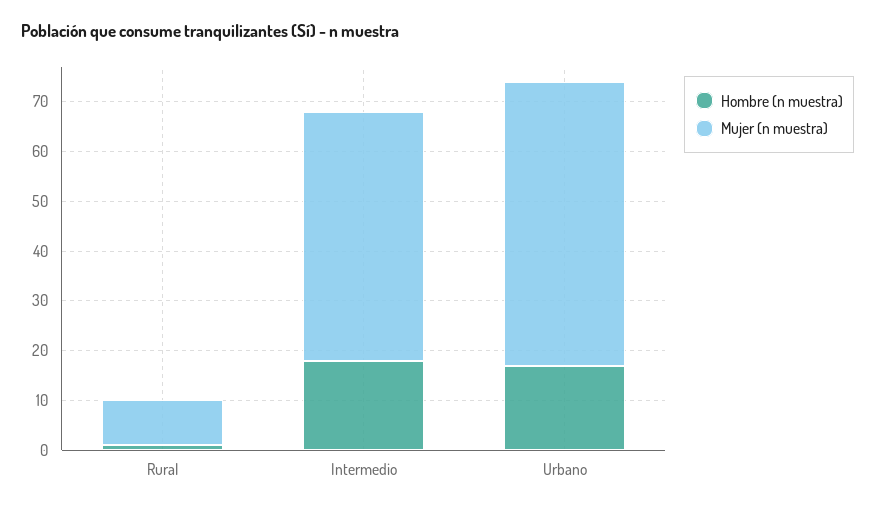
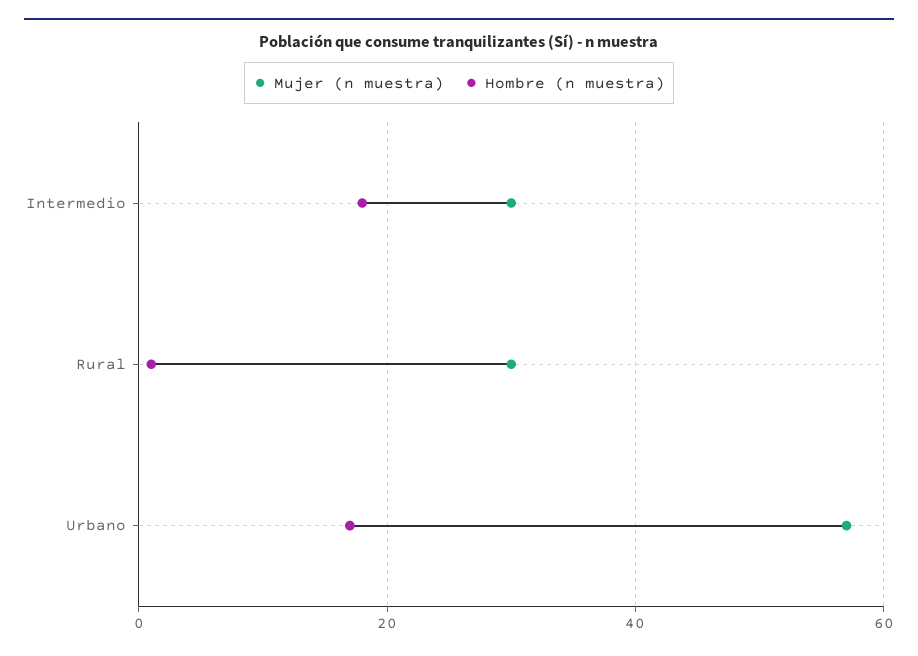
  {
    "Hombre (n muestra)": {
      "Rural": 0,
      "Intermedio": 20,
      "Urbano": 15
    },
    "Mujer (n muestra)": {
-     "Rural": 10,
+     "Rural": 30,
-     "Intermedio": 50,
+     "Intermedio": 30,
      "Urbano": 55
    }
  }

